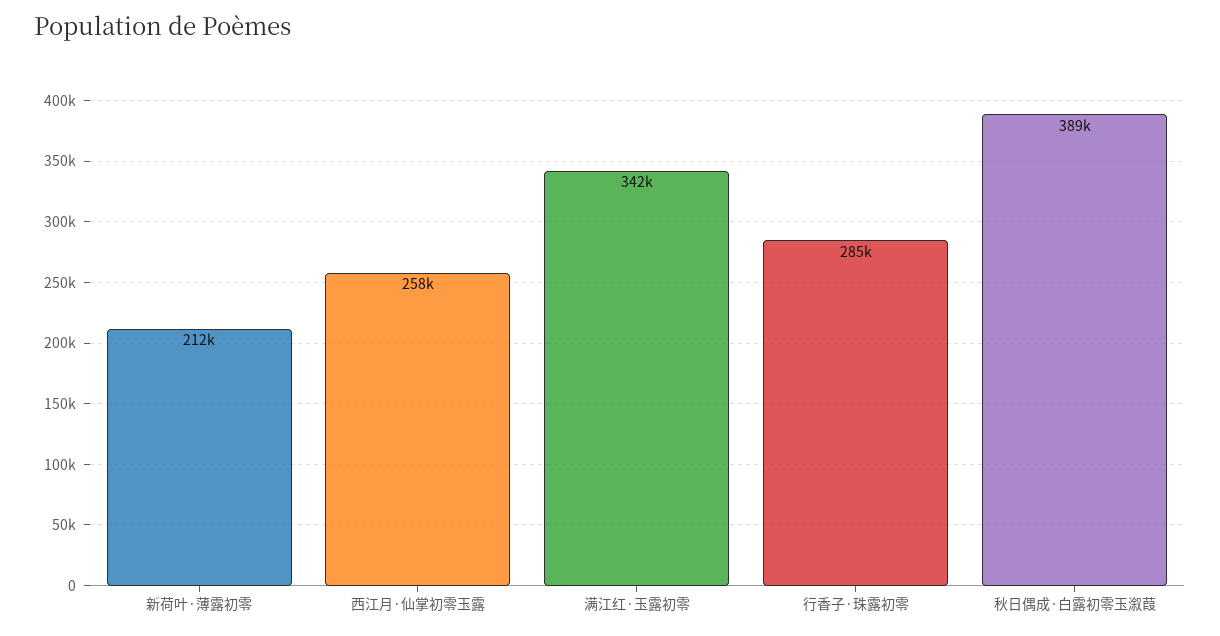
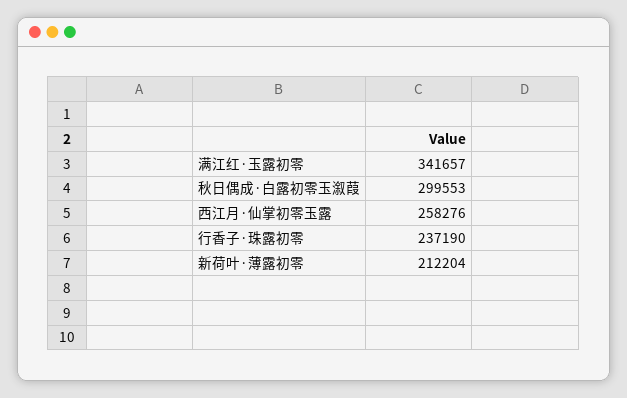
  {
    "新荷叶·薄露初零": 212204,
    "西江月·仙掌初零玉露": 258276,
    "满江红·玉露初零": 341657,
-   "行香子·珠露初零": 285000,
+   "行香子·珠露初零": 237190,
-   "秋日偶成·白露初零玉溆葭": 389000
+   "秋日偶成·白露初零玉溆葭": 299553
  }

